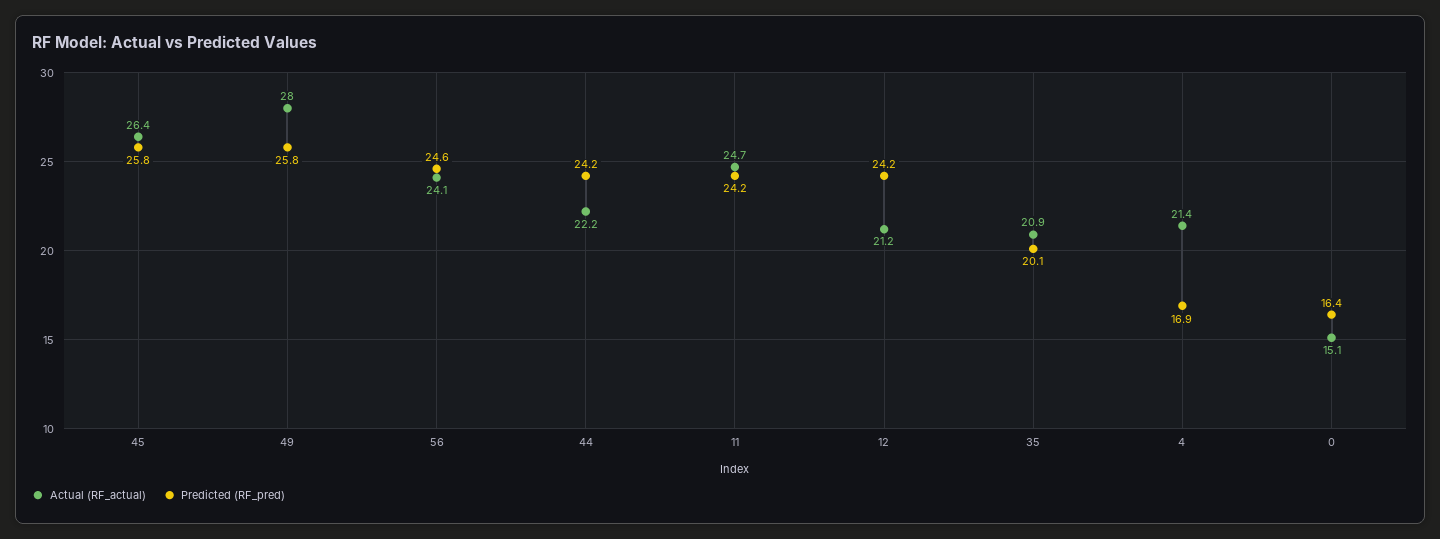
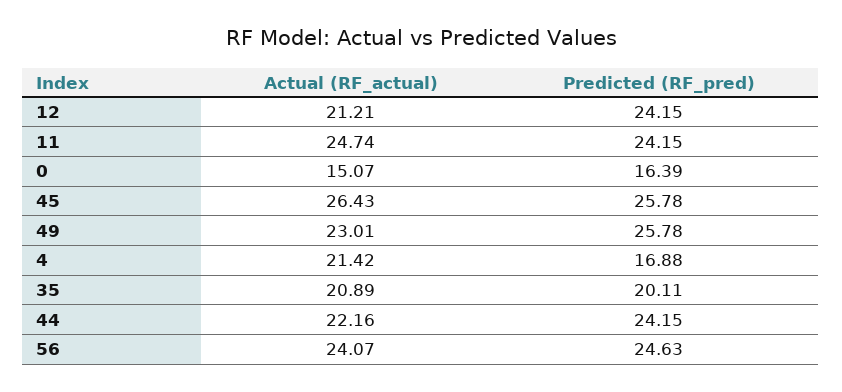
  {
    "Actual (RF_actual)": {
      "45": 26.43,
-     "49": 28,
+     "49": 23.01,
      "56": 24.07,
      "44": 22.16,
      "11": 24.74,
      "12": 21.21,
      "35": 20.89,
      "4": 21.42,
      "0": 15.07
    },
    "Predicted (RF_pred)": {
      "45": 25.78,
      "49": 25.78,
      "56": 24.63,
      "44": 24.15,
      "11": 24.15,
      "12": 24.15,
      "35": 20.11,
      "4": 16.88,
      "0": 16.39
    }
  }

